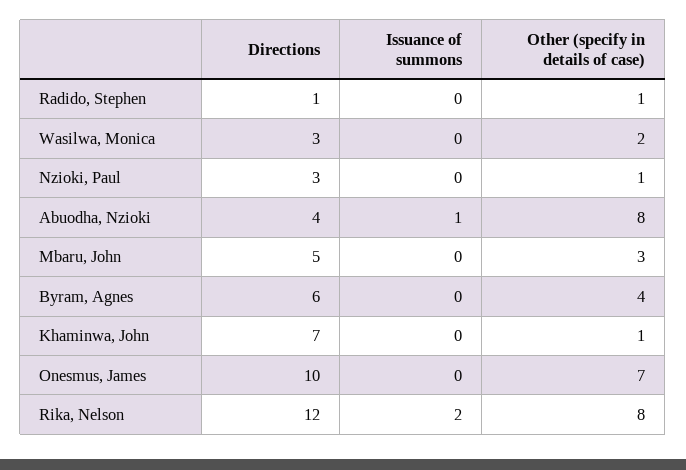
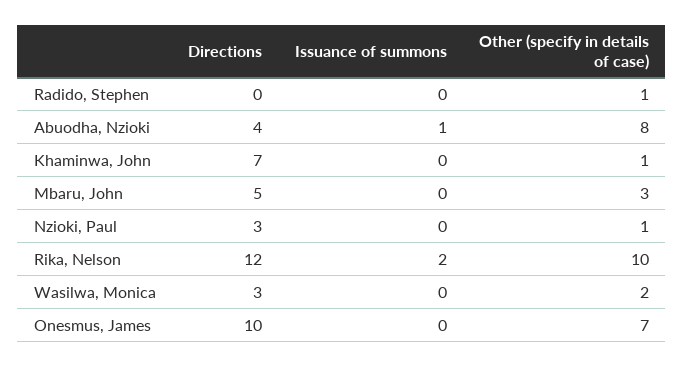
  {
    "Directions": {
-     "Radido, Stephen": 1,
+     "Radido, Stephen": 0,
      "Wasilwa, Monica": 3,
      "Nzioki, Paul": 3,
      "Abuodha, Nzioki": 4,
      "Mbaru, John": 5,
-     "Byram, Agnes": 6,
      "Khaminwa, John": 7,
      "Onesmus, James": 10,
      "Rika, Nelson": 12
    },
    "Issuance of summons": {
      "Radido, Stephen": 0,
      "Wasilwa, Monica": 0,
      "Nzioki, Paul": 0,
      "Abuodha, Nzioki": 1,
      "Mbaru, John": 0,
-     "Byram, Agnes": 0,
      "Khaminwa, John": 0,
      "Onesmus, James": 0,
      "Rika, Nelson": 2
    },
    "Other (specify in details of case)": {
      "Radido, Stephen": 1,
      "Wasilwa, Monica": 2,
      "Nzioki, Paul": 1,
      "Abuodha, Nzioki": 8,
      "Mbaru, John": 3,
-     "Byram, Agnes": 4,
      "Khaminwa, John": 1,
      "Onesmus, James": 7,
-     "Rika, Nelson": 8
+     "Rika, Nelson": 10
    }
  }

